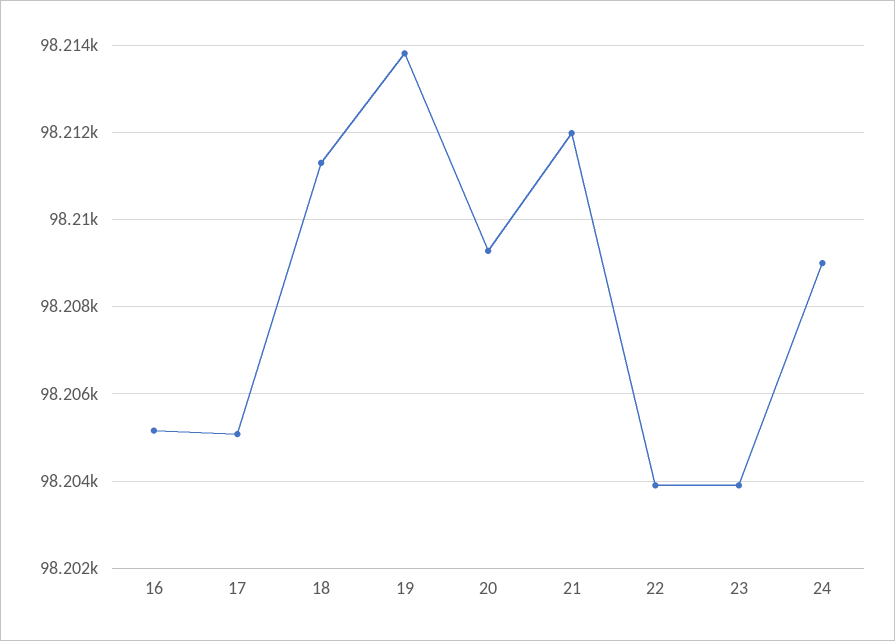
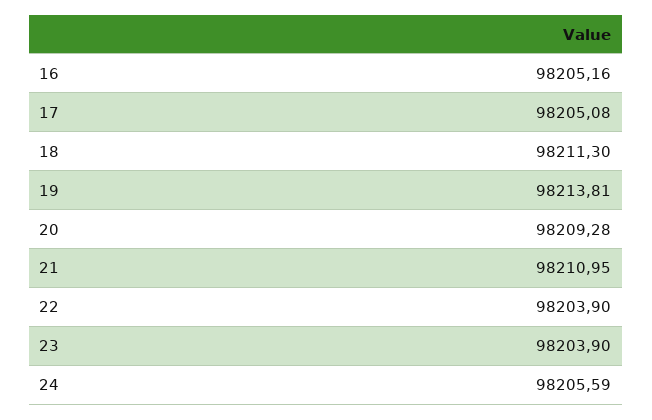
  {
    "16": 98205.16,
    "17": 98205.08,
    "18": 98211.3,
    "19": 98213.81,
    "20": 98209.28,
-   "21": 98212,
+   "21": 98210.95,
    "22": 98203.9,
    "23": 98203.9,
-   "24": 98209
+   "24": 98205.59
  }

